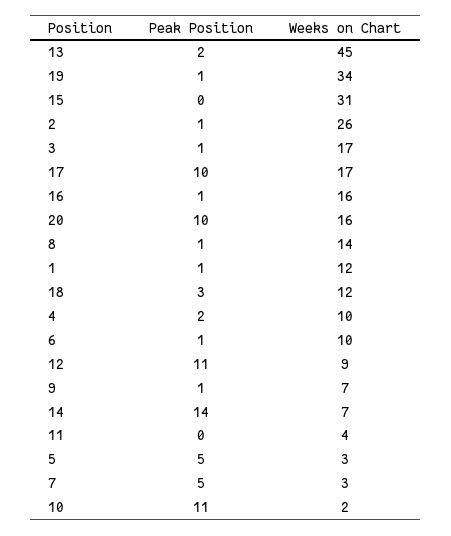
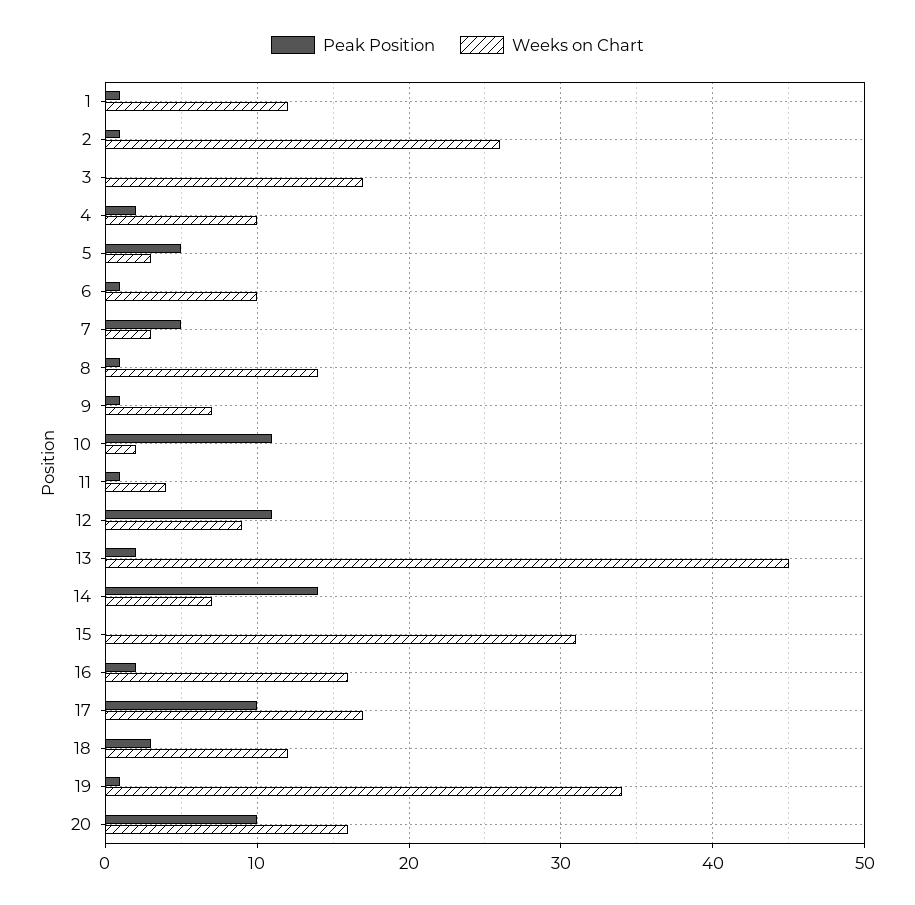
  {
    "Peak Position": {
      "13": 2,
      "19": 1,
      "15": 0,
      "2": 1,
-     "3": 1,
+     "3": 0,
      "17": 10,
-     "16": 1,
+     "16": 2,
      "20": 10,
      "8": 1,
      "1": 1,
      "18": 3,
      "4": 2,
      "6": 1,
      "12": 11,
      "9": 1,
      "14": 14,
-     "11": 0,
+     "11": 1,
      "5": 5,
      "7": 5,
      "10": 11
    },
    "Weeks on Chart": {
      "13": 45,
      "19": 34,
      "15": 31,
      "2": 26,
      "3": 17,
      "17": 17,
      "16": 16,
      "20": 16,
      "8": 14,
      "1": 12,
      "18": 12,
      "4": 10,
      "6": 10,
      "12": 9,
      "9": 7,
      "14": 7,
      "11": 4,
      "5": 3,
      "7": 3,
      "10": 2
    }
  }

